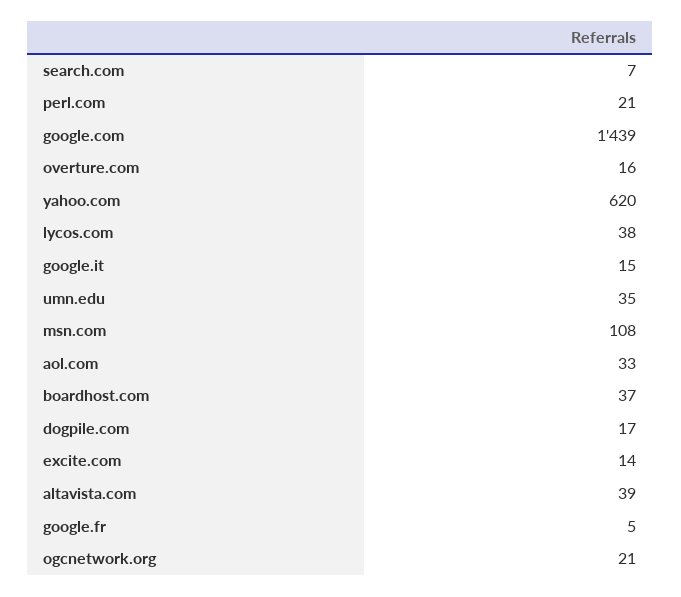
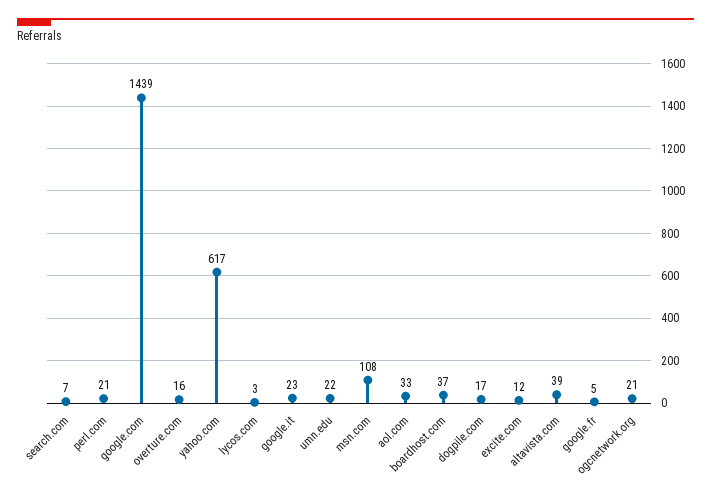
  {
    "search.com": 7,
    "perl.com": 21,
    "google.com": 1439,
    "overture.com": 16,
-   "yahoo.com": 620,
+   "yahoo.com": 617,
-   "lycos.com": 38,
+   "lycos.com": 3,
-   "google.it": 15,
+   "google.it": 23,
-   "umn.edu": 35,
+   "umn.edu": 22,
    "msn.com": 108,
    "aol.com": 33,
    "boardhost.com": 37,
    "dogpile.com": 17,
-   "excite.com": 14,
+   "excite.com": 12,
    "altavista.com": 39,
    "google.fr": 5,
    "ogcnetwork.org": 21
  }

